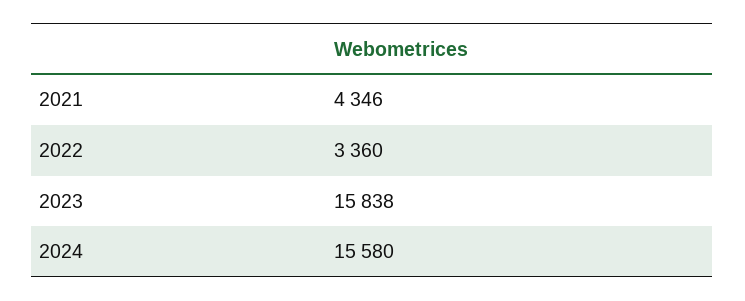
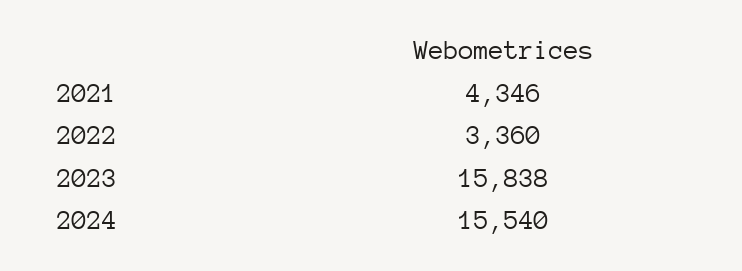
  {
    "2021": 4346,
    "2022": 3360,
    "2023": 15838,
-   "2024": 15580
+   "2024": 15540
  }

